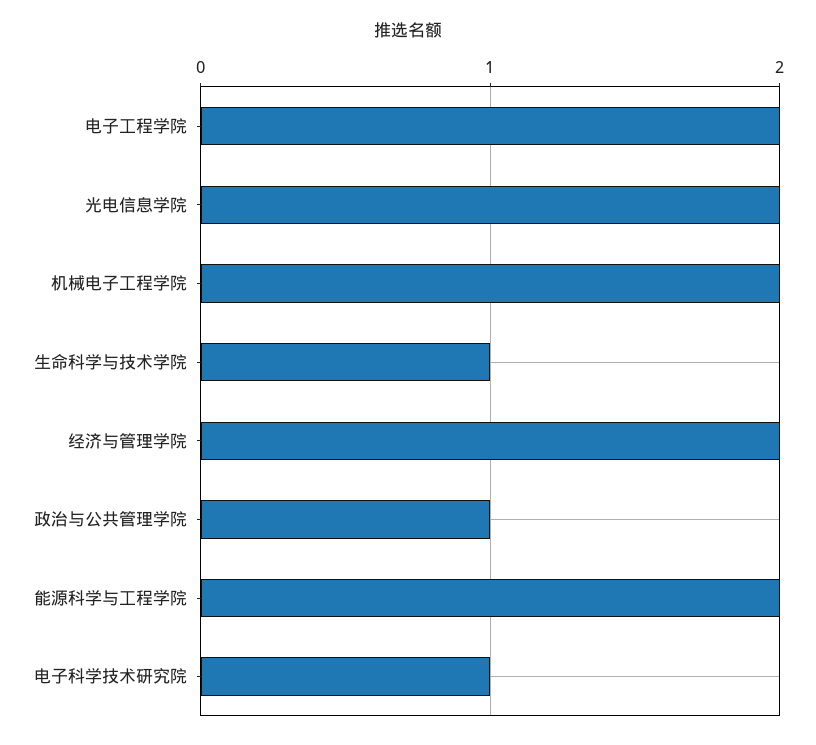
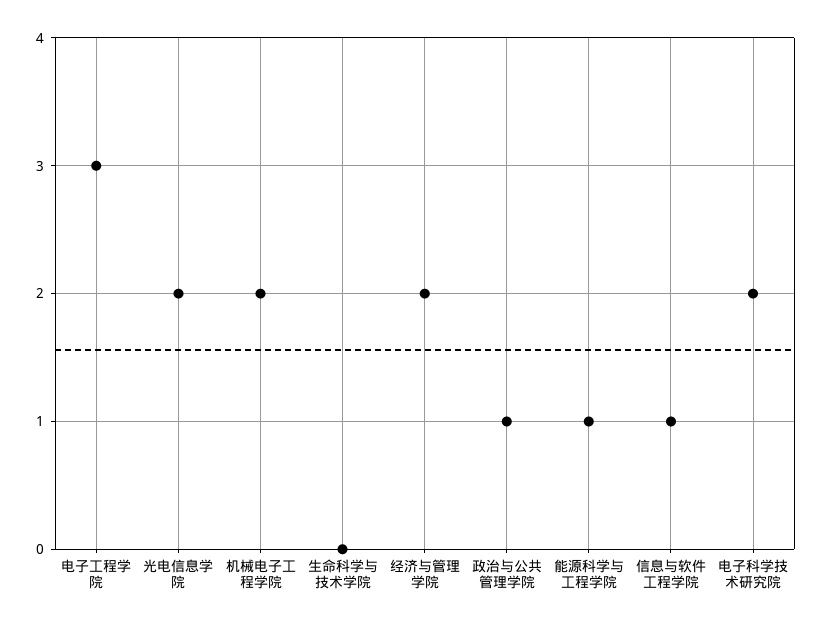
  {
-   "电子工程学院": 2,
+   "电子工程学院": 3,
    "光电信息学院": 2,
    "机械电子工程学院": 2,
-   "生命科学与技术学院": 1,
+   "生命科学与技术学院": 0,
    "经济与管理学院": 2,
    "政治与公共管理学院": 1,
-   "能源科学与工程学院": 2,
+   "能源科学与工程学院": 1,
-   "电子科学技术研究院": 1
+   "电子科学技术研究院": 2,
+   "信息与软件工程学院": 1
  }

